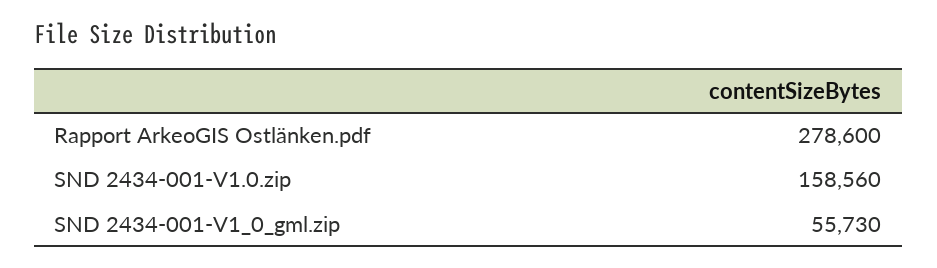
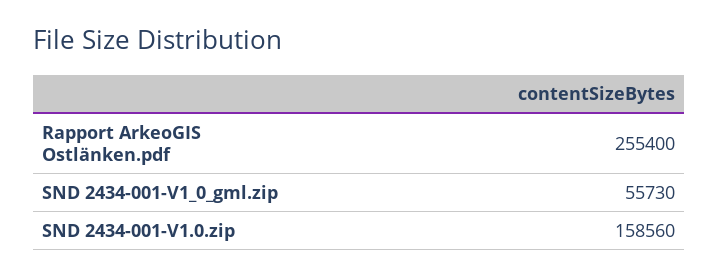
  {
-   "Rapport ArkeoGIS Ostlänken.pdf": 278600,
+   "Rapport ArkeoGIS Ostlänken.pdf": 255400,
    "SND 2434-001-V1.0.zip": 158560,
    "SND 2434-001-V1_0_gml.zip": 55730
  }

